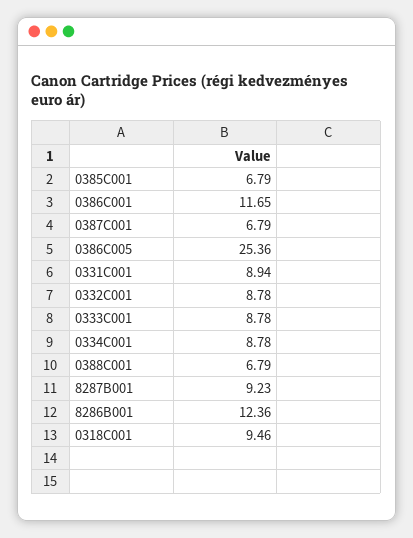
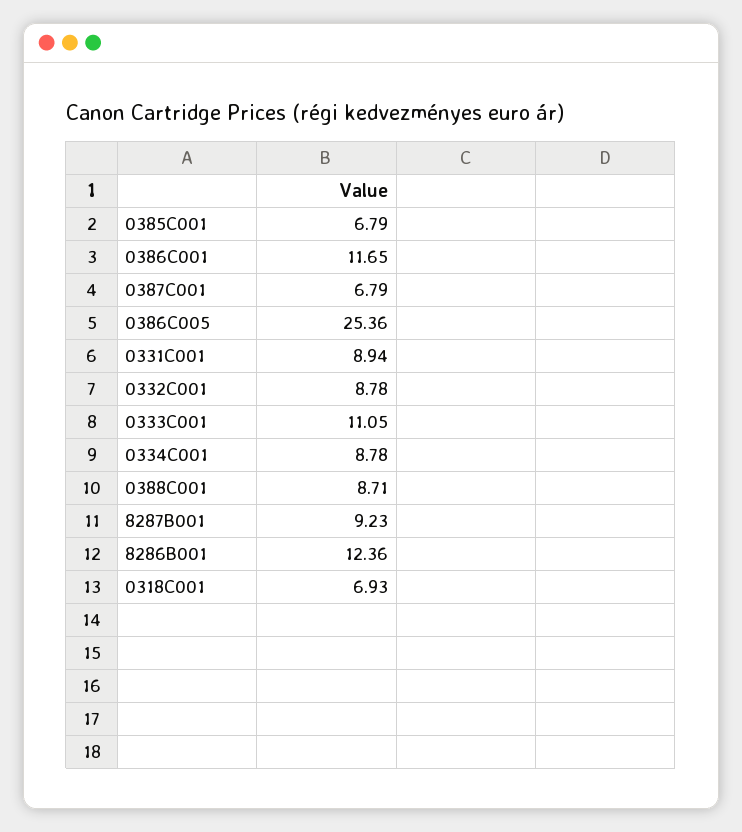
  {
    "0385C001": 6.79,
    "0386C001": 11.65,
    "0387C001": 6.79,
    "0386C005": 25.36,
    "0331C001": 8.94,
    "0332C001": 8.78,
-   "0333C001": 8.78,
+   "0333C001": 11.05,
    "0334C001": 8.78,
-   "0388C001": 6.79,
+   "0388C001": 8.71,
    "8287B001": 9.23,
    "8286B001": 12.36,
-   "0318C001": 9.46
+   "0318C001": 6.93
  }

